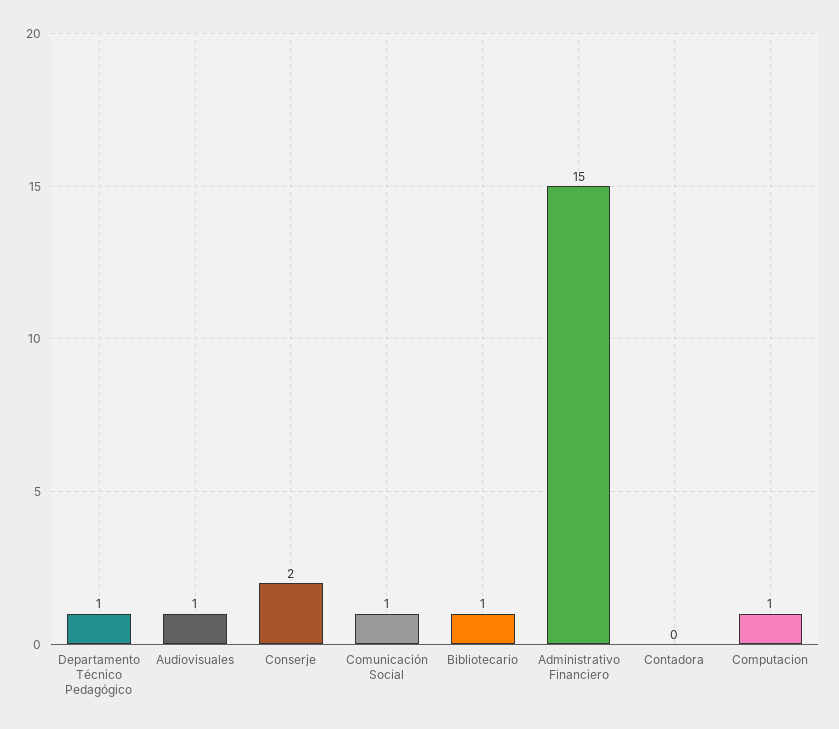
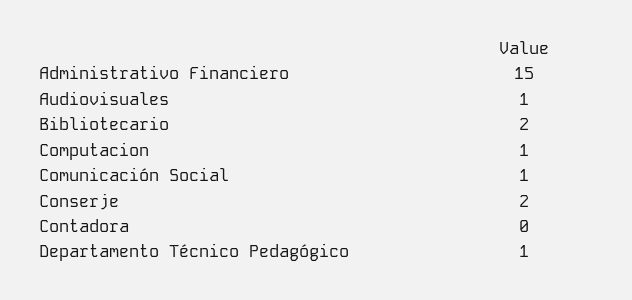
  {
    "Departamento Técnico Pedagógico": 1,
    "Audiovisuales": 1,
    "Conserje": 2,
    "Comunicación Social": 1,
-   "Bibliotecario": 1,
+   "Bibliotecario": 2,
    "Administrativo Financiero": 15,
    "Contadora": 0,
    "Computacion": 1
  }

